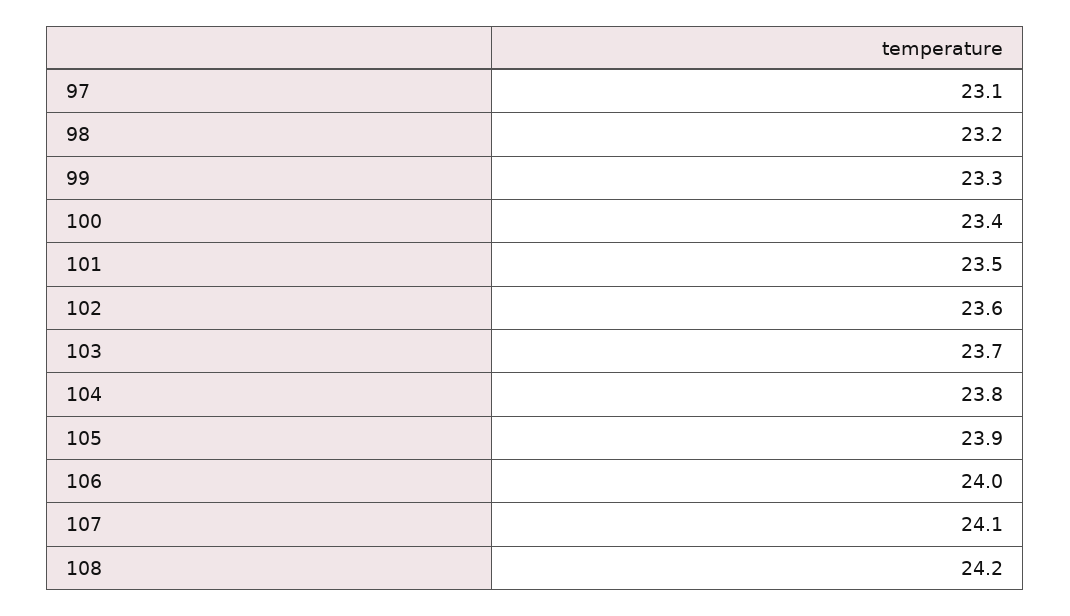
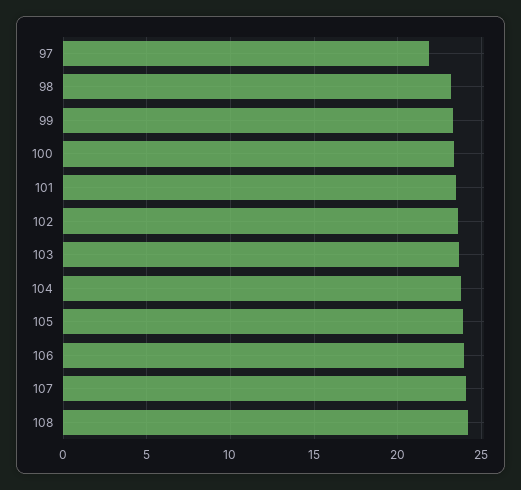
  {
-   "97": 23.1,
+   "97": 22,
    "98": 23.2,
    "99": 23.3,
    "100": 23.4,
    "101": 23.5,
    "102": 23.6,
    "103": 23.7,
    "104": 23.8,
    "105": 23.9,
    "106": 24,
    "107": 24.1,
    "108": 24.2
  }

